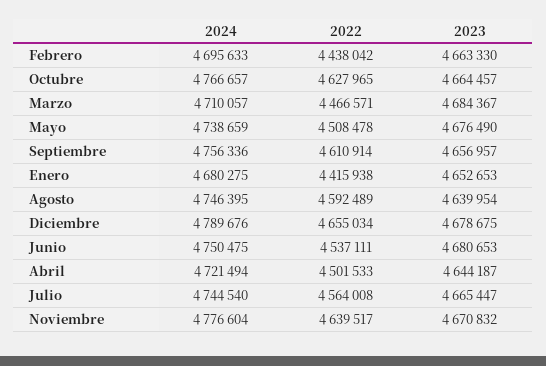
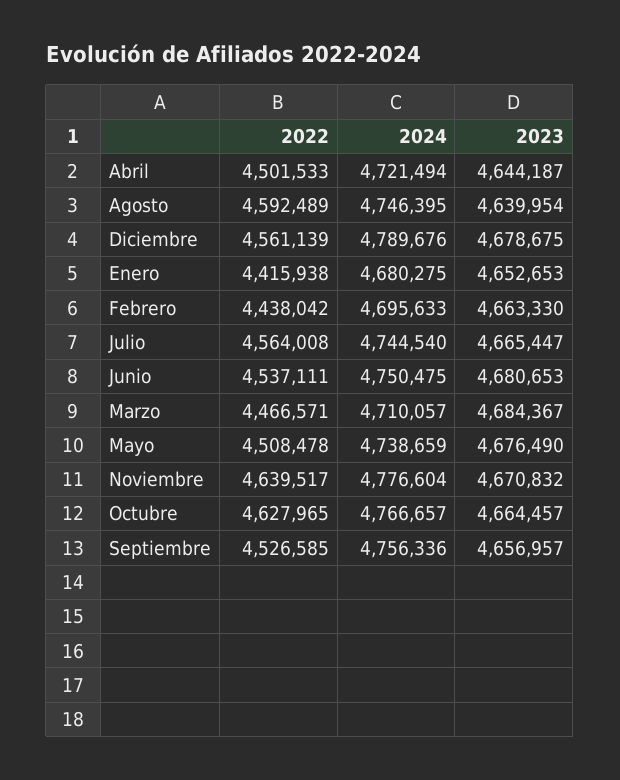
  {
    "2024": {
      "Febrero": 4695633,
      "Octubre": 4766657,
      "Marzo": 4710057,
      "Mayo": 4738659,
      "Septiembre": 4756336,
      "Enero": 4680275,
      "Agosto": 4746395,
      "Diciembre": 4789676,
      "Junio": 4750475,
      "Abril": 4721494,
      "Julio": 4744540,
      "Noviembre": 4776604
    },
    "2022": {
      "Febrero": 4438042,
      "Octubre": 4627965,
      "Marzo": 4466571,
      "Mayo": 4508478,
-     "Septiembre": 4610914,
+     "Septiembre": 4526585,
      "Enero": 4415938,
      "Agosto": 4592489,
-     "Diciembre": 4655034,
+     "Diciembre": 4561139,
      "Junio": 4537111,
      "Abril": 4501533,
      "Julio": 4564008,
      "Noviembre": 4639517
    },
    "2023": {
      "Febrero": 4663330,
      "Octubre": 4664457,
      "Marzo": 4684367,
      "Mayo": 4676490,
      "Septiembre": 4656957,
      "Enero": 4652653,
      "Agosto": 4639954,
      "Diciembre": 4678675,
      "Junio": 4680653,
      "Abril": 4644187,
      "Julio": 4665447,
      "Noviembre": 4670832
    }
  }

